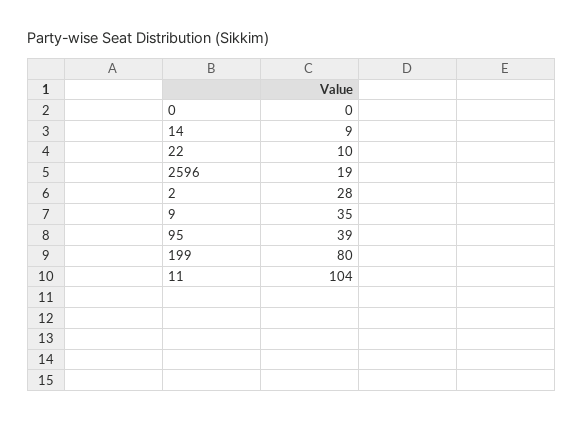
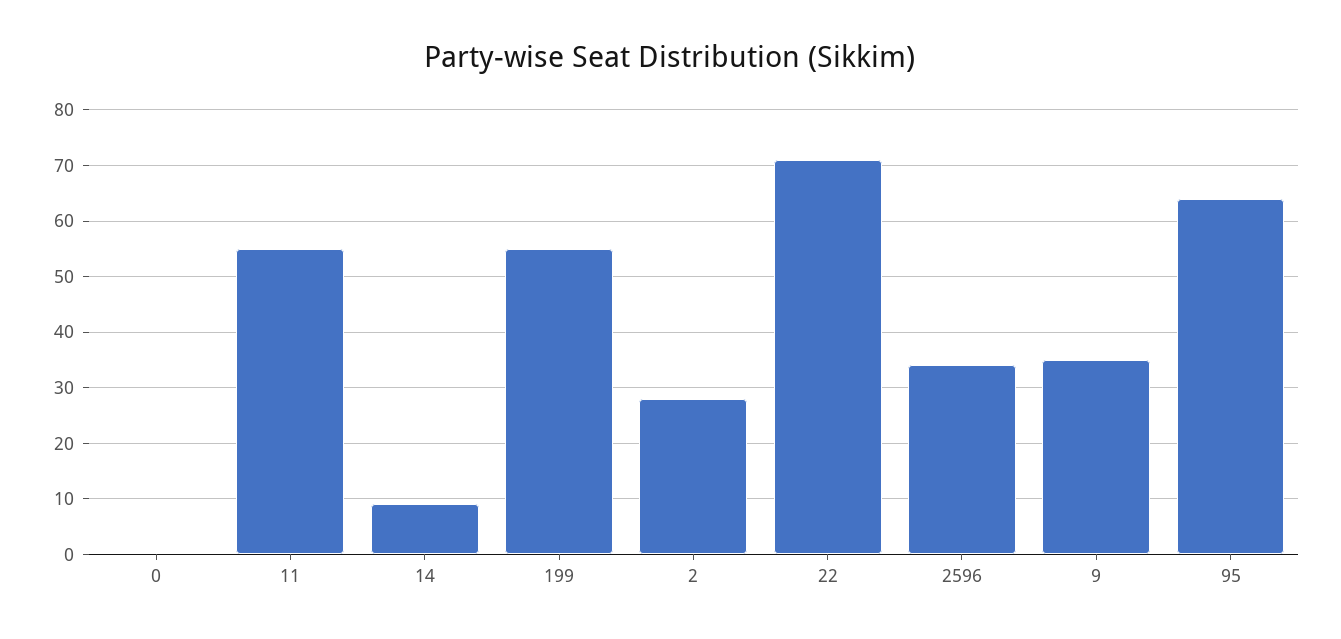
  {
    "0": 0,
    "14": 9,
-   "22": 10,
+   "22": 70,
-   "2596": 19,
+   "2596": 35,
    "2": 28,
    "9": 35,
-   "95": 39,
+   "95": 65,
-   "199": 80,
+   "199": 55,
-   "11": 104
+   "11": 55
  }

